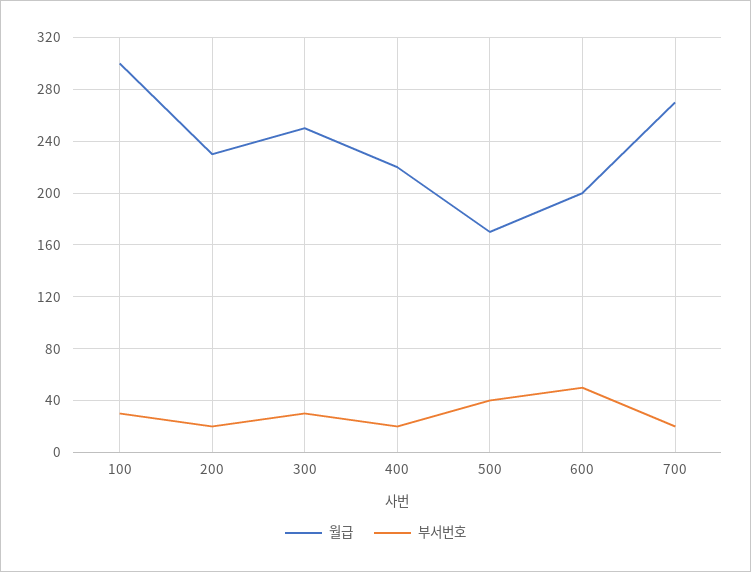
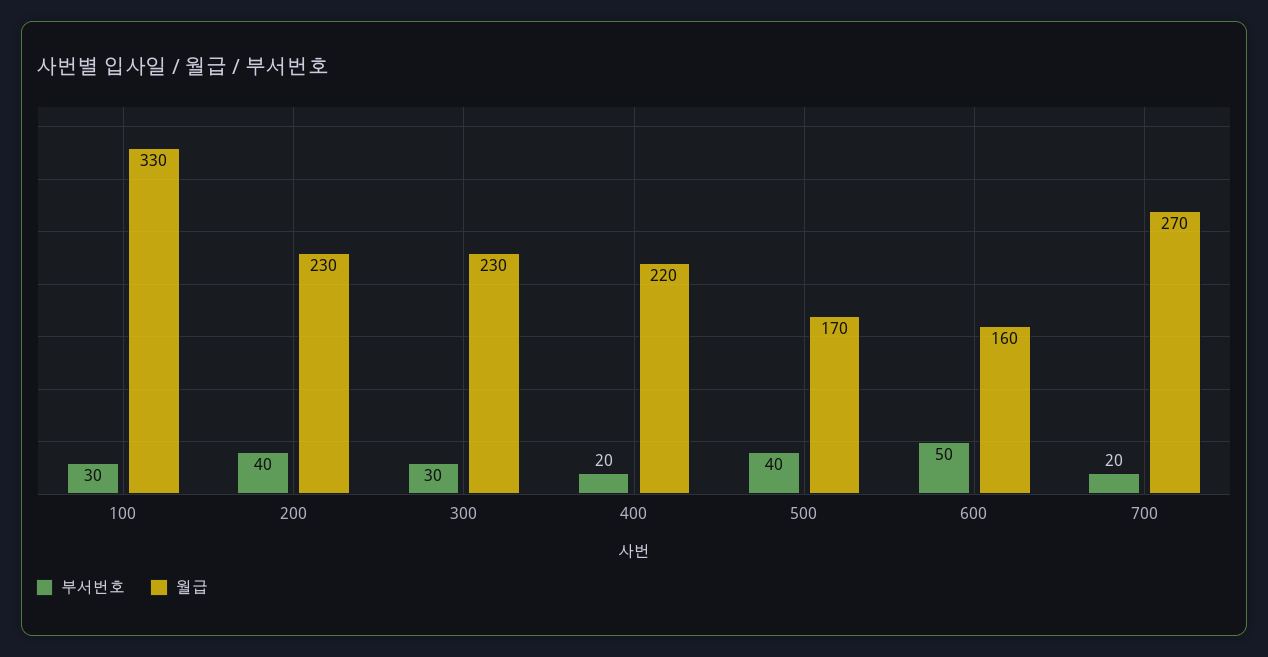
  {
    "월급": {
-     "100": 300,
+     "100": 330,
      "200": 230,
-     "300": 250,
+     "300": 230,
      "400": 220,
      "500": 170,
-     "600": 200,
+     "600": 160,
      "700": 270
    },
    "부서번호": {
      "100": 30,
-     "200": 20,
+     "200": 40,
      "300": 30,
      "400": 20,
      "500": 40,
      "600": 50,
      "700": 20
    }
  }

